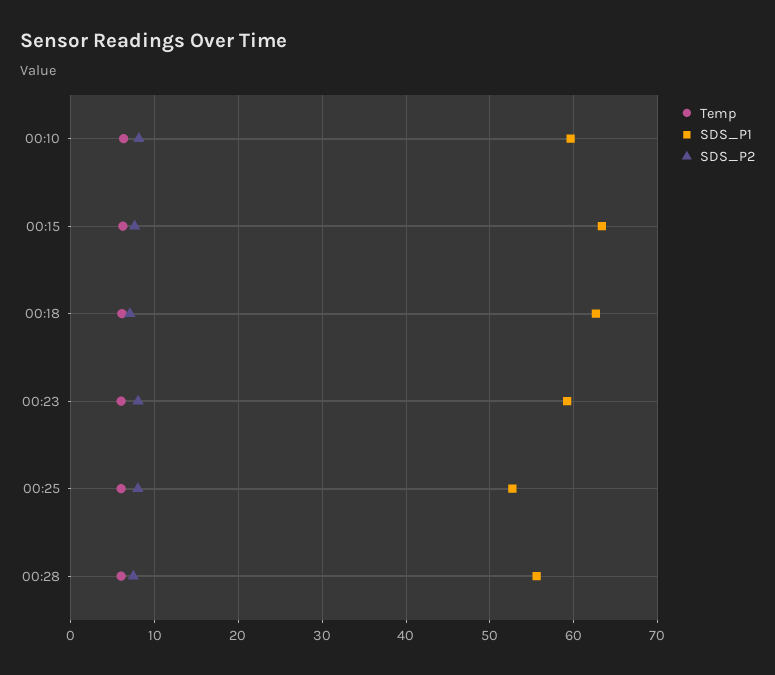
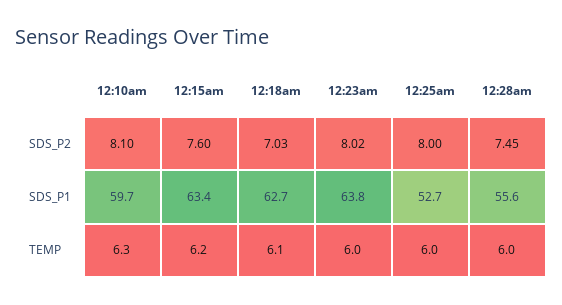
  {
    "Temp": {
      "00:10": 6.3,
      "00:15": 6.2,
      "00:18": 6.1,
      "00:23": 6,
      "00:25": 6,
      "00:28": 6
    },
    "SDS_P1": {
      "00:10": 59.7,
      "00:15": 63.4,
      "00:18": 62.7,
-     "00:23": 59,
+     "00:23": 63.8,
      "00:25": 52.7,
      "00:28": 55.6
    },
    "SDS_P2": {
      "00:10": 8.1,
      "00:15": 7.6,
      "00:18": 7.03,
      "00:23": 8.02,
      "00:25": 8,
      "00:28": 7.45
    }
  }

